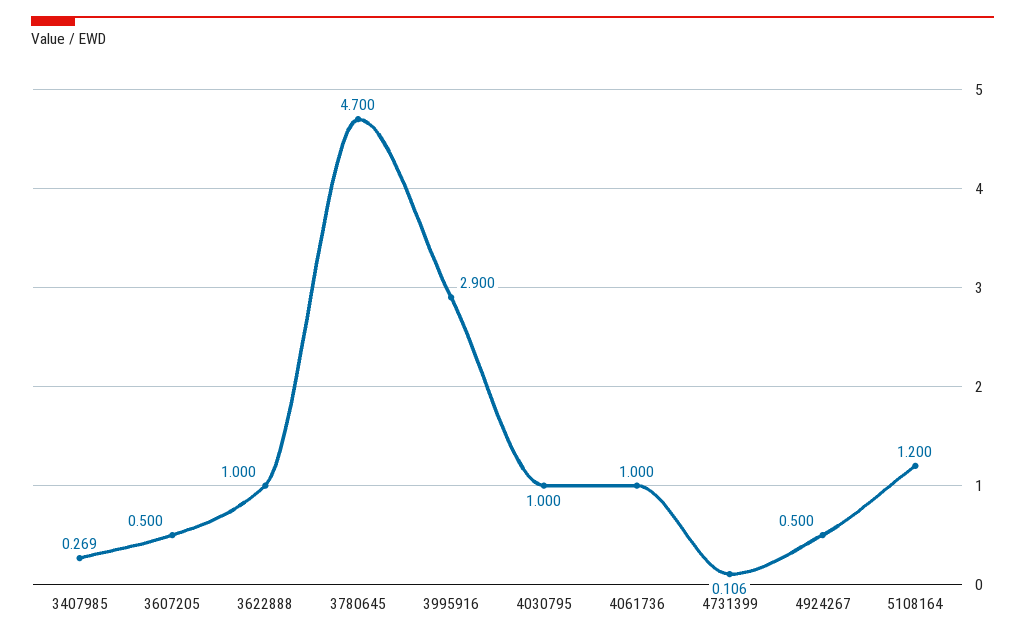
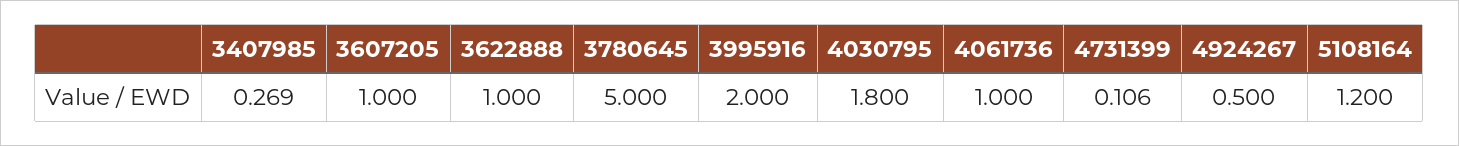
  {
    "3407985": 0.269,
-   "3607205": 0.5,
+   "3607205": 1,
    "3622888": 1,
-   "3780645": 4.7,
+   "3780645": 5,
-   "3995916": 2.9,
+   "3995916": 2,
-   "4030795": 1,
+   "4030795": 1.8,
    "4061736": 1,
    "4731399": 0.106,
    "4924267": 0.5,
    "5108164": 1.2
  }

